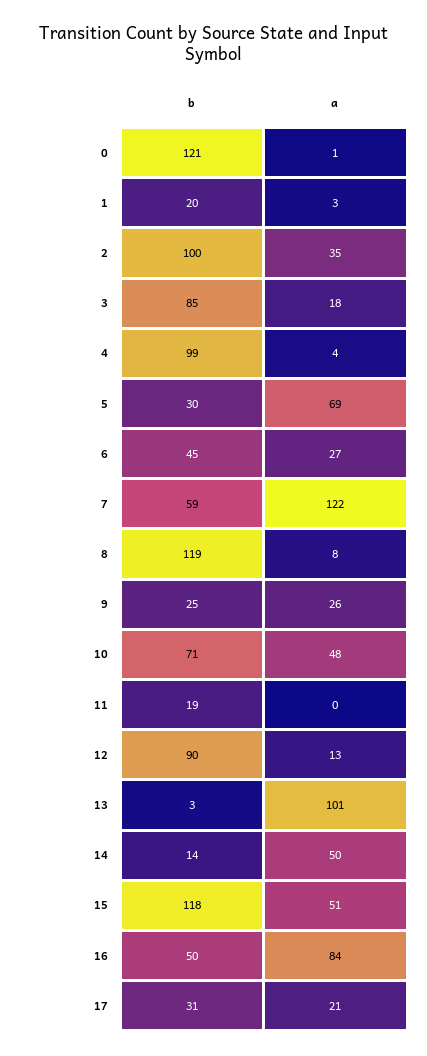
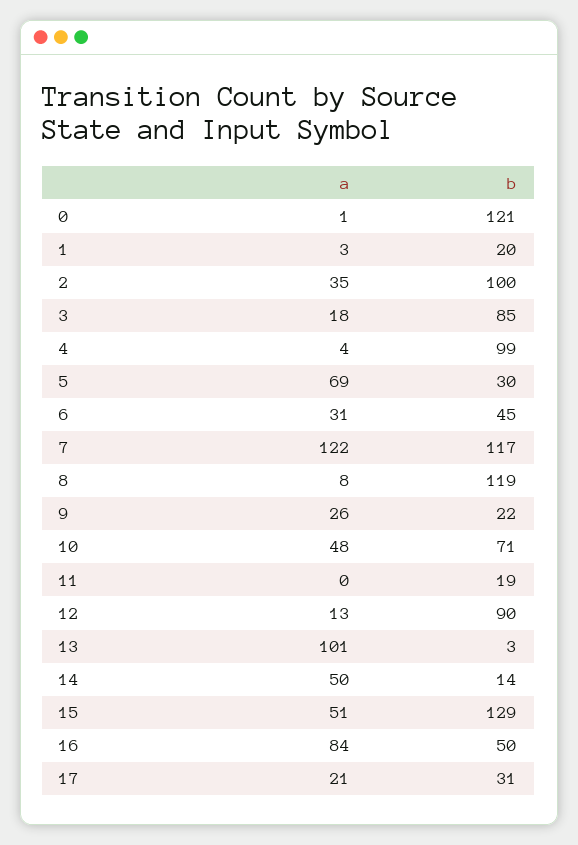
  {
    "b": {
      "0": 121,
      "1": 20,
      "2": 100,
      "3": 85,
      "4": 99,
      "5": 30,
      "6": 45,
-     "7": 59,
+     "7": 117,
      "8": 119,
-     "9": 25,
+     "9": 22,
      "10": 71,
      "11": 19,
      "12": 90,
      "13": 3,
      "14": 14,
-     "15": 118,
+     "15": 129,
      "16": 50,
      "17": 31
    },
    "a": {
      "0": 1,
      "1": 3,
      "2": 35,
      "3": 18,
      "4": 4,
      "5": 69,
-     "6": 27,
+     "6": 31,
      "7": 122,
      "8": 8,
      "9": 26,
      "10": 48,
      "11": 0,
      "12": 13,
      "13": 101,
      "14": 50,
      "15": 51,
      "16": 84,
      "17": 21
    }
  }

